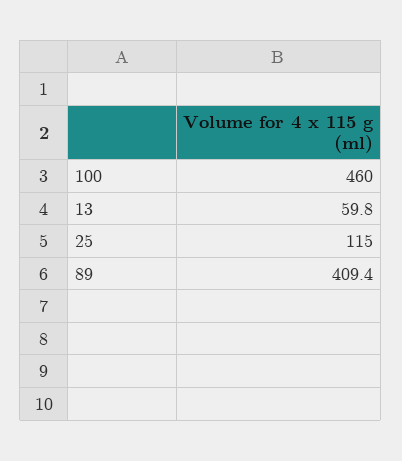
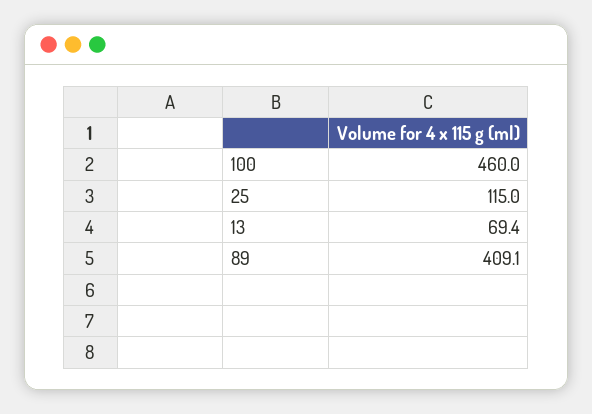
  {
    "100": 460,
-   "13": 59.8,
+   "13": 69.4,
    "25": 115,
-   "89": 409.4
+   "89": 409.1
  }

